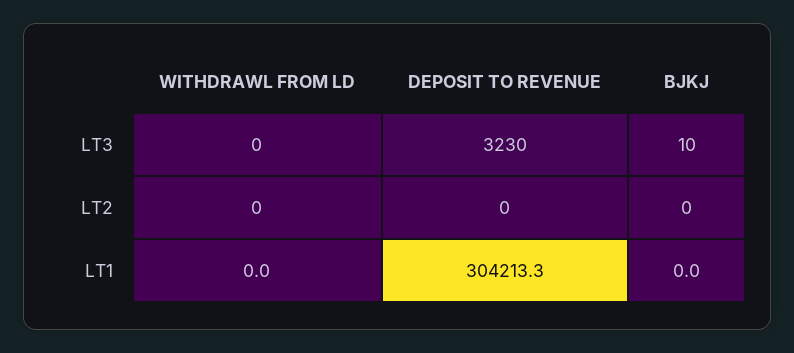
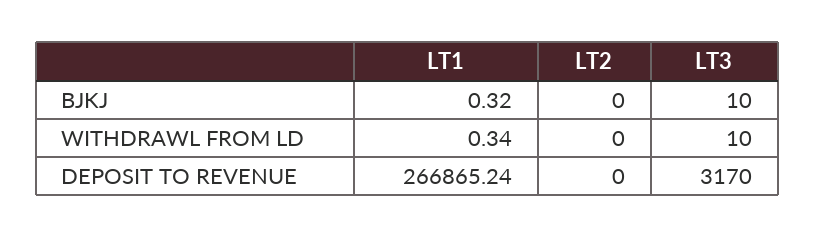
  {
    "WITHDRAWL FROM LD": {
-     "LT3": 0,
+     "LT3": 10,
      "LT2": 0,
-     "LT1": 0
+     "LT1": 0.34
    },
    "DEPOSIT TO REVENUE": {
-     "LT3": 3230,
+     "LT3": 3170,
      "LT2": 0,
-     "LT1": 304213.3
+     "LT1": 266865.24
    },
    "BJKJ": {
      "LT3": 10,
      "LT2": 0,
-     "LT1": 0
+     "LT1": 0.32
    }
  }

